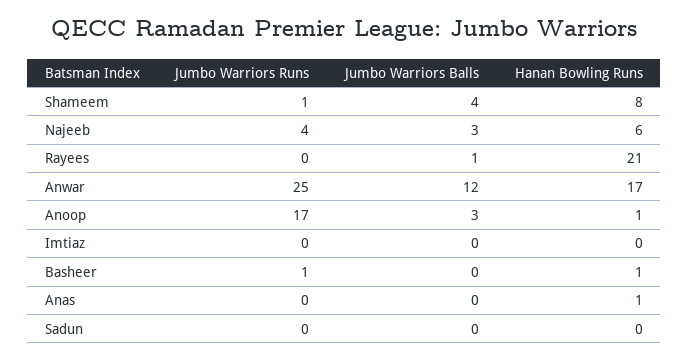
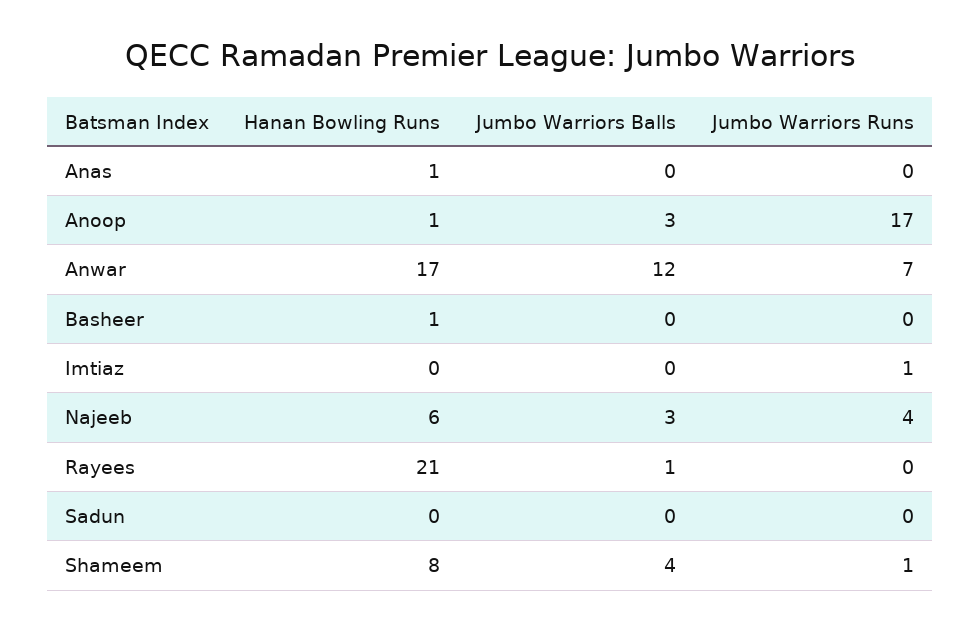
  {
    "Jumbo Warriors Runs": {
      "Shameem": 1,
      "Najeeb": 4,
      "Rayees": 0,
-     "Anwar": 25,
+     "Anwar": 7,
      "Anoop": 17,
-     "Imtiaz": 0,
+     "Imtiaz": 1,
-     "Basheer": 1,
+     "Basheer": 0,
      "Anas": 0,
      "Sadun": 0
    },
    "Jumbo Warriors Balls": {
      "Shameem": 4,
      "Najeeb": 3,
      "Rayees": 1,
      "Anwar": 12,
      "Anoop": 3,
      "Imtiaz": 0,
      "Basheer": 0,
      "Anas": 0,
      "Sadun": 0
    },
    "Hanan Bowling Runs": {
      "Shameem": 8,
      "Najeeb": 6,
      "Rayees": 21,
      "Anwar": 17,
      "Anoop": 1,
      "Imtiaz": 0,
      "Basheer": 1,
      "Anas": 1,
      "Sadun": 0
    }
  }

